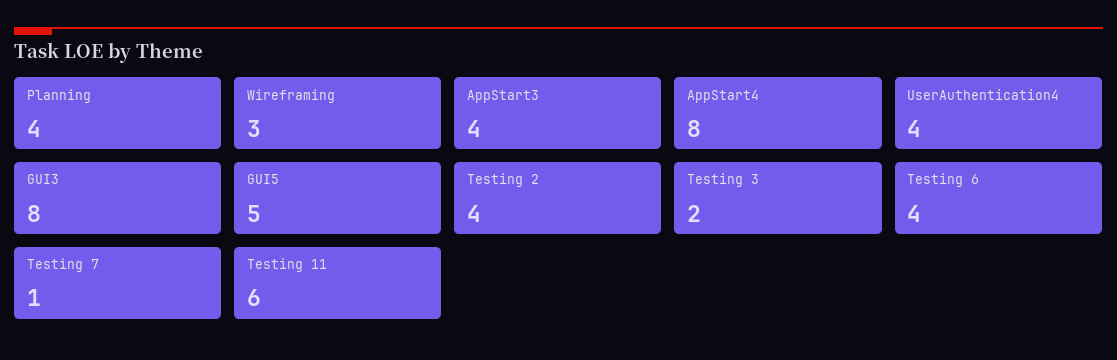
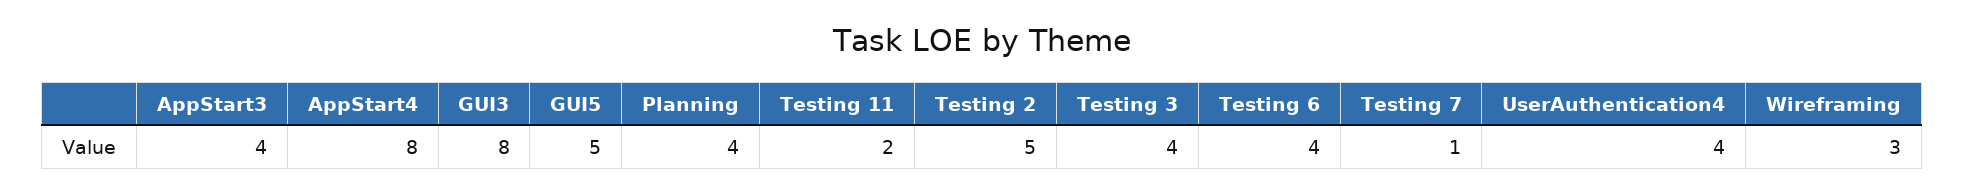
  {
    "Planning": 4,
    "Wireframing": 3,
    "AppStart3": 4,
    "AppStart4": 8,
    "UserAuthentication4": 4,
    "GUI3": 8,
    "GUI5": 5,
-   "Testing 2": 4,
+   "Testing 2": 5,
-   "Testing 3": 2,
+   "Testing 3": 4,
    "Testing 6": 4,
    "Testing 7": 1,
-   "Testing 11": 6
+   "Testing 11": 2
  }

